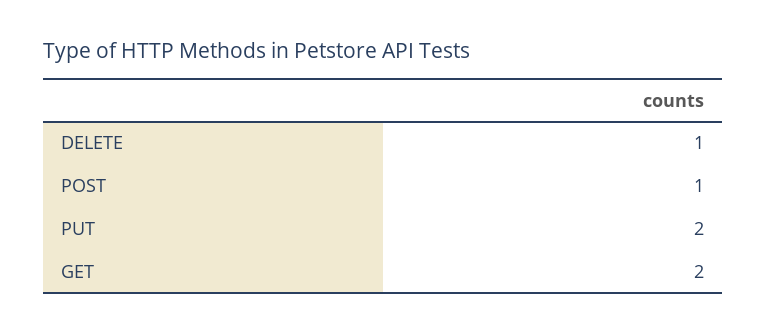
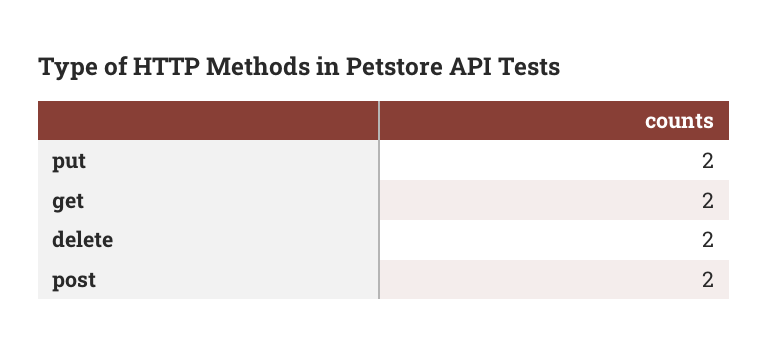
  {
-   "DELETE": 1,
+   "DELETE": 2,
-   "POST": 1,
+   "POST": 2,
    "PUT": 2,
    "GET": 2
  }

